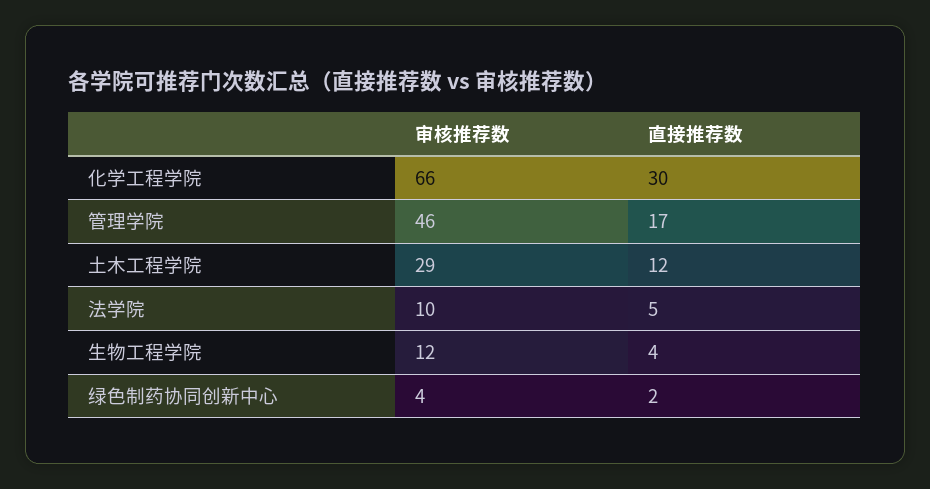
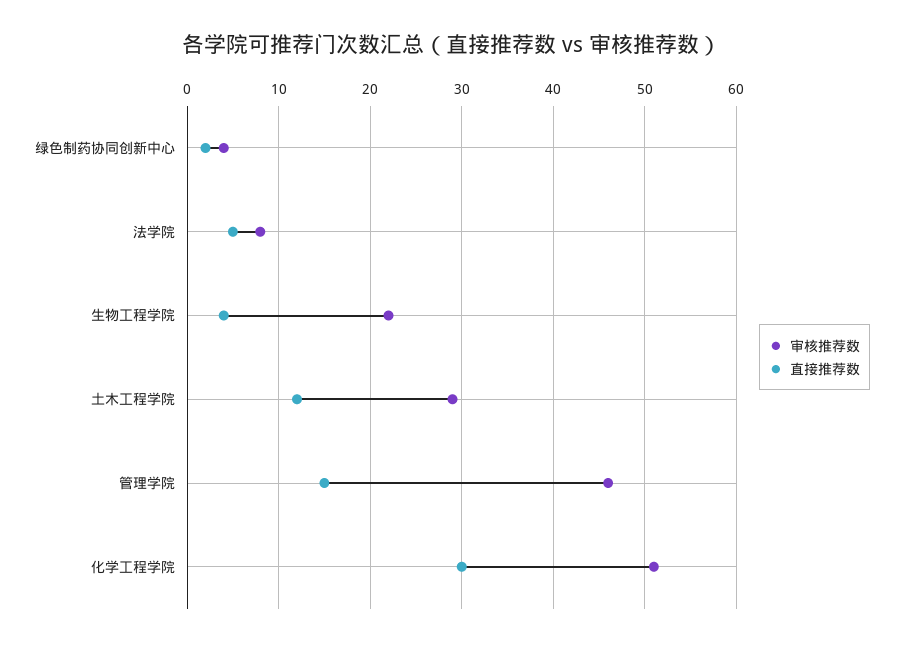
  {
    "审核推荐数": {
-     "化学工程学院": 66,
+     "化学工程学院": 51,
      "管理学院": 46,
      "土木工程学院": 29,
-     "法学院": 10,
+     "法学院": 8,
-     "生物工程学院": 12,
+     "生物工程学院": 22,
      "绿色制药协同创新中心": 4
    },
    "直接推荐数": {
      "化学工程学院": 30,
-     "管理学院": 17,
+     "管理学院": 15,
      "土木工程学院": 12,
      "法学院": 5,
      "生物工程学院": 4,
      "绿色制药协同创新中心": 2
    }
  }

